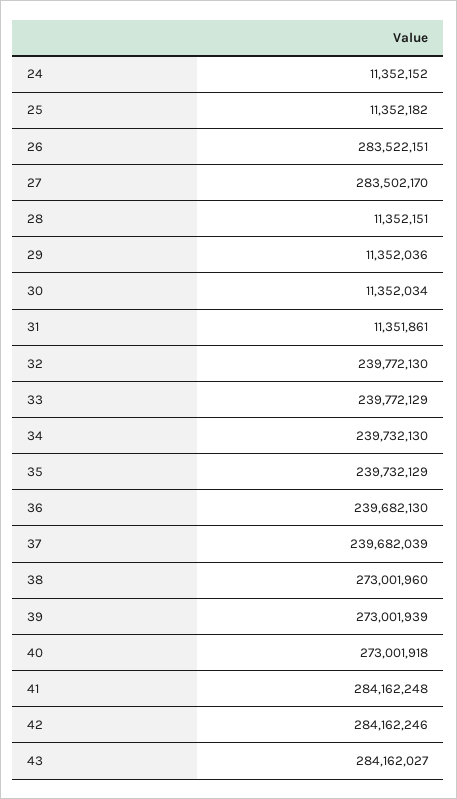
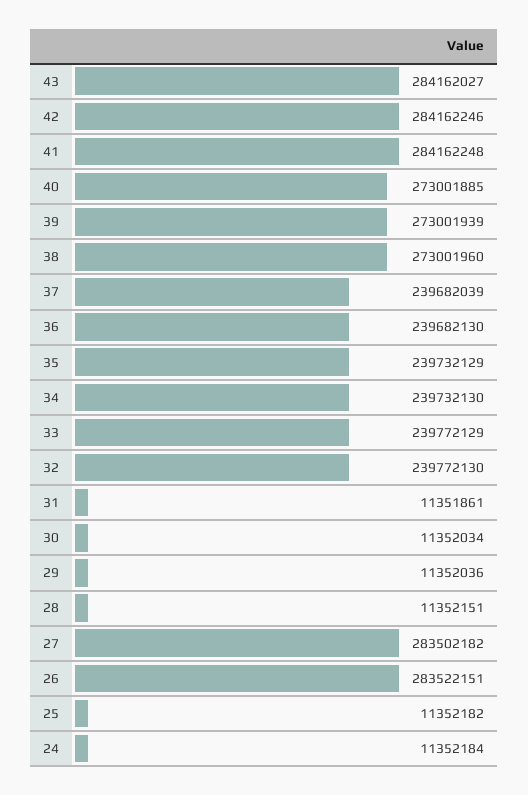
  {
-   "24": 11352152,
+   "24": 11352184,
    "25": 11352182,
    "26": 283522151,
-   "27": 283502170,
+   "27": 283502182,
    "28": 11352151,
    "29": 11352036,
    "30": 11352034,
    "31": 11351861,
    "32": 239772130,
    "33": 239772129,
    "34": 239732130,
    "35": 239732129,
    "36": 239682130,
    "37": 239682039,
    "38": 273001960,
    "39": 273001939,
-   "40": 273001918,
+   "40": 273001885,
    "41": 284162248,
    "42": 284162246,
    "43": 284162027
  }

